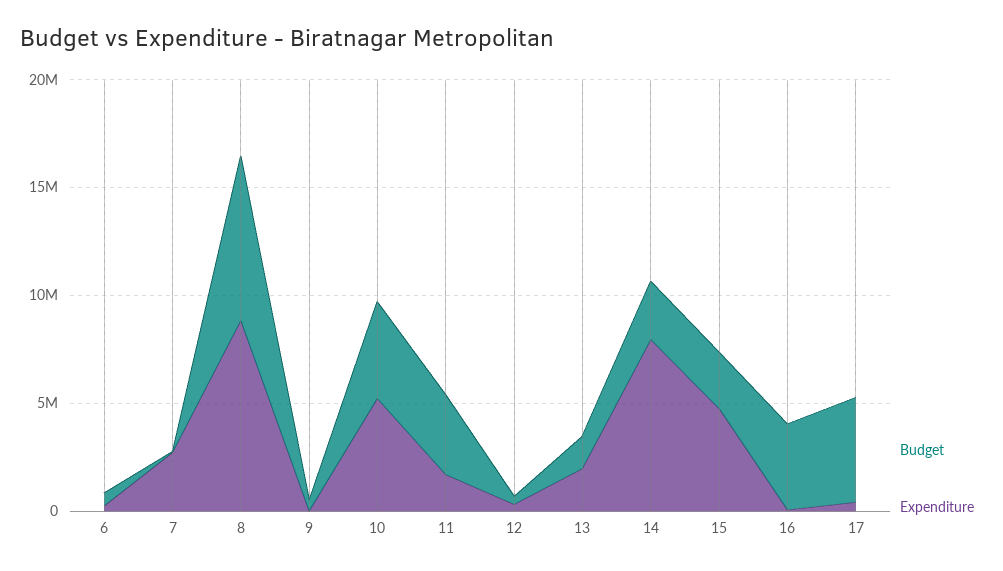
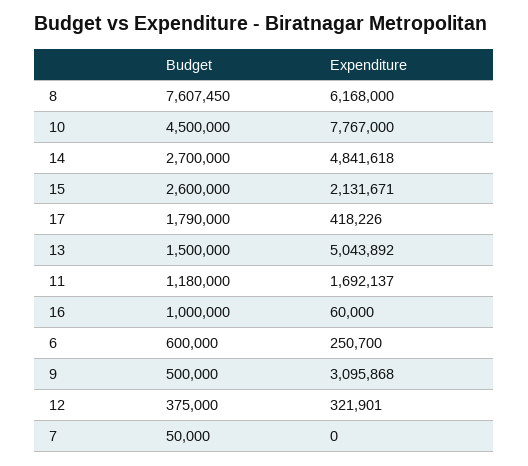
  {
    "Budget": {
      "6": 600000,
      "7": 50000,
      "8": 7607450,
      "9": 500000,
      "10": 4500000,
-     "11": 4000000,
+     "11": 1180000,
      "12": 375000,
      "13": 1500000,
      "14": 2700000,
      "15": 2600000,
-     "16": 4000000,
+     "16": 1000000,
-     "17": 5000000
+     "17": 1790000
    },
    "Expenditure": {
      "6": 250700,
-     "7": 3000000,
+     "7": 0,
-     "8": 9000000,
+     "8": 6168000,
-     "9": 0,
+     "9": 3095868,
-     "10": 5000000,
+     "10": 7767000,
      "11": 1692137,
      "12": 321901,
-     "13": 2000000,
+     "13": 5043892,
-     "14": 8000000,
+     "14": 4841618,
-     "15": 5000000,
+     "15": 2131671,
      "16": 60000,
      "17": 418226
    }
  }

